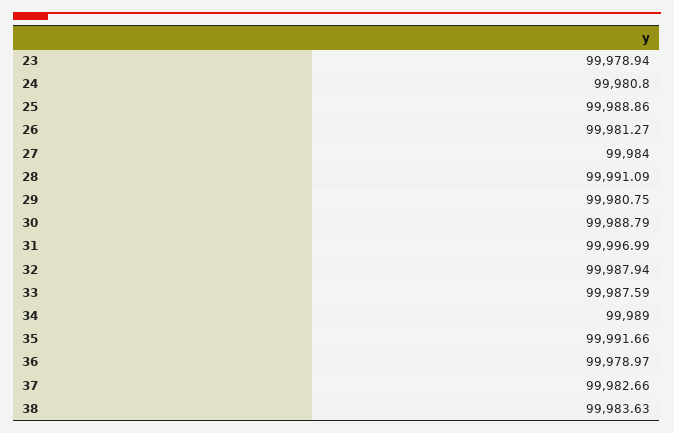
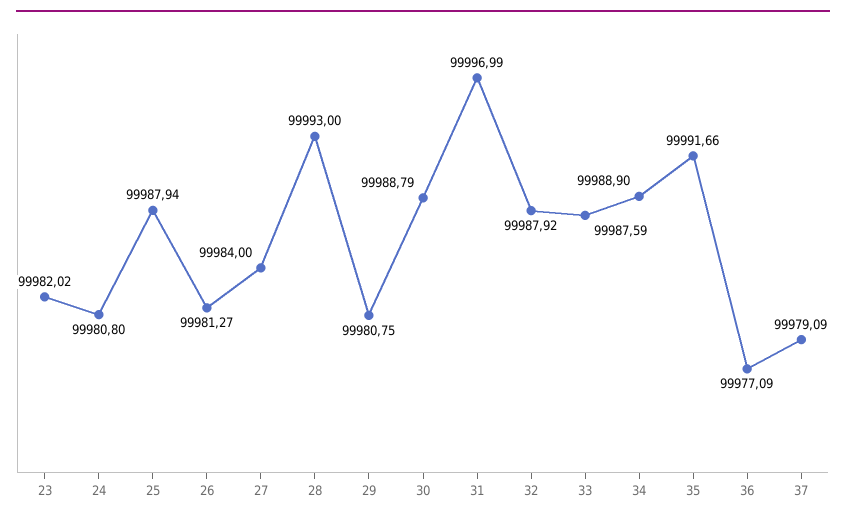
  {
-   "23": 99978.94,
+   "23": 99982.02,
    "24": 99980.8,
-   "25": 99988.86,
+   "25": 99987.94,
    "26": 99981.27,
    "27": 99984,
-   "28": 99991.09,
+   "28": 99993,
    "29": 99980.75,
    "30": 99988.79,
    "31": 99996.99,
-   "32": 99987.94,
+   "32": 99987.92,
    "33": 99987.59,
-   "34": 99989,
+   "34": 99988.9,
    "35": 99991.66,
-   "36": 99978.97,
+   "36": 99977.09,
-   "37": 99982.66,
+   "37": 99979.09
-   "38": 99983.63
  }

